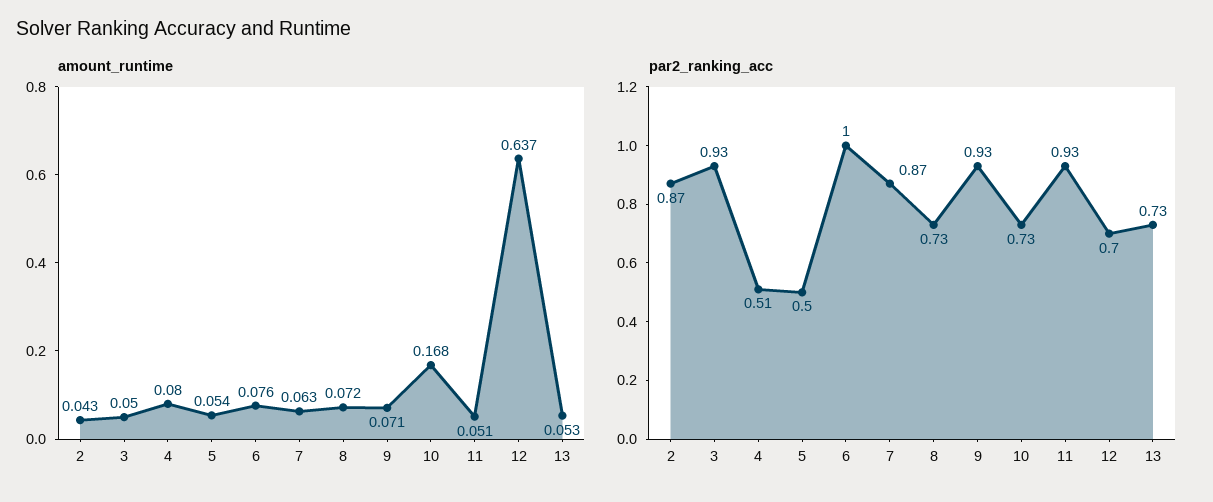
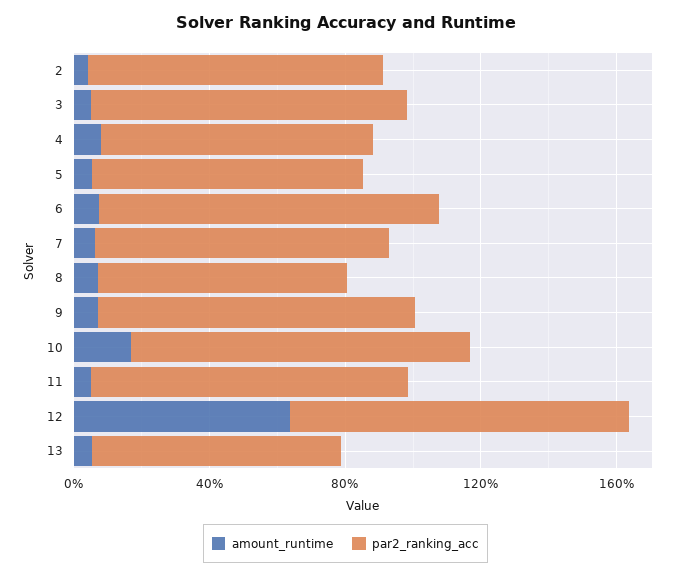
  {
    "amount_runtime": {
      "2": 0.043,
      "3": 0.05,
      "4": 0.08,
      "5": 0.054,
      "6": 0.076,
      "7": 0.063,
      "8": 0.072,
      "9": 0.071,
      "10": 0.168,
      "11": 0.051,
      "12": 0.637,
      "13": 0.053
    },
    "par2_ranking_acc": {
      "2": 0.87,
      "3": 0.93,
-     "4": 0.51,
+     "4": 0.8,
-     "5": 0.5,
+     "5": 0.8,
      "6": 1,
      "7": 0.87,
      "8": 0.73,
      "9": 0.93,
-     "10": 0.73,
+     "10": 1,
      "11": 0.93,
-     "12": 0.7,
+     "12": 1,
      "13": 0.73
    }
  }

